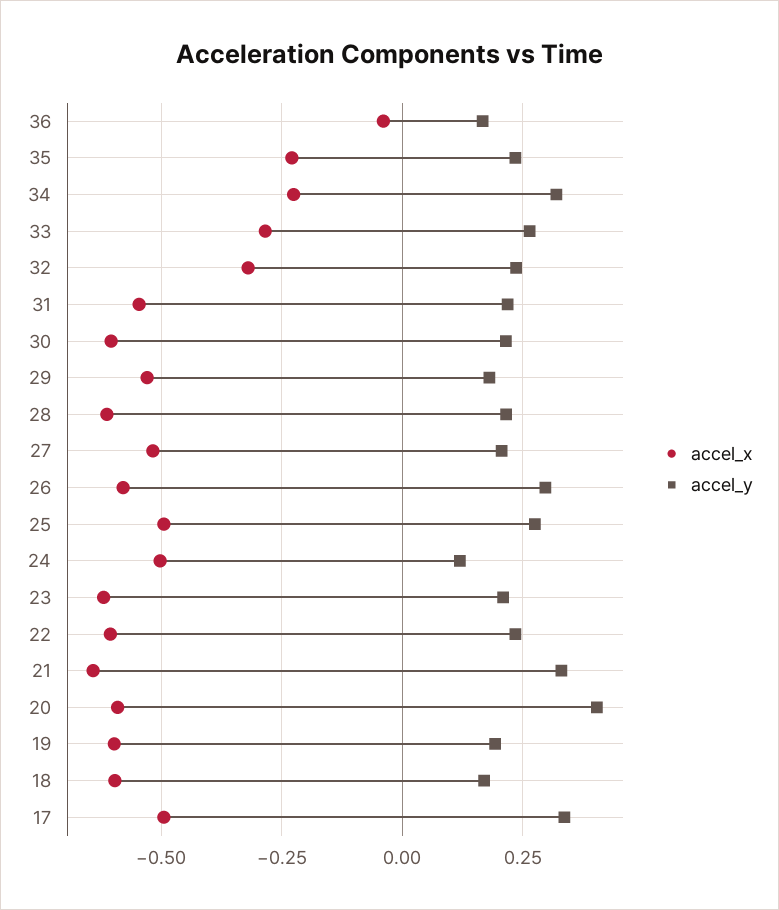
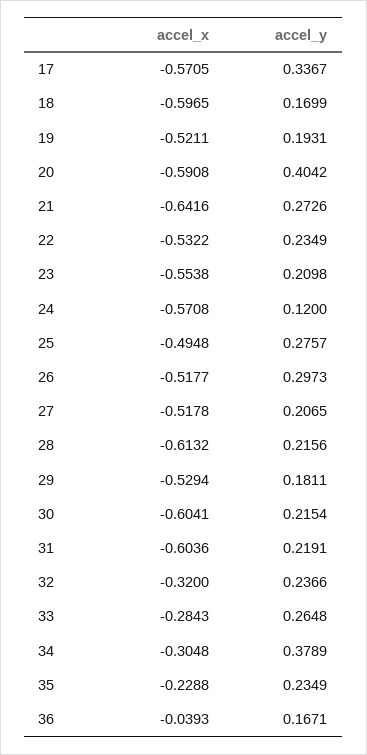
  {
    "accel_x": {
      "36": -0.0393,
      "35": -0.2288,
-     "34": -0.225,
+     "34": -0.3048,
      "33": -0.2843,
      "32": -0.32,
-     "31": -0.55,
+     "31": -0.6036,
      "30": -0.6041,
      "29": -0.5294,
      "28": -0.6132,
      "27": -0.5178,
-     "26": -0.575,
+     "26": -0.5177,
      "25": -0.4948,
-     "24": -0.5,
+     "24": -0.5708,
-     "23": -0.625,
+     "23": -0.5538,
-     "22": -0.6,
+     "22": -0.5322,
      "21": -0.6416,
      "20": -0.5908,
-     "19": -0.6,
+     "19": -0.5211,
      "18": -0.5965,
-     "17": -0.5
+     "17": -0.5705
    },
    "accel_y": {
      "36": 0.1671,
      "35": 0.2349,
-     "34": 0.325,
+     "34": 0.3789,
      "33": 0.2648,
      "32": 0.2366,
      "31": 0.2191,
      "30": 0.2154,
      "29": 0.1811,
      "28": 0.2156,
      "27": 0.2065,
      "26": 0.2973,
      "25": 0.2757,
      "24": 0.12,
      "23": 0.2098,
      "22": 0.2349,
-     "21": 0.325,
+     "21": 0.2726,
      "20": 0.4042,
      "19": 0.1931,
      "18": 0.1699,
      "17": 0.3367
    }
  }

